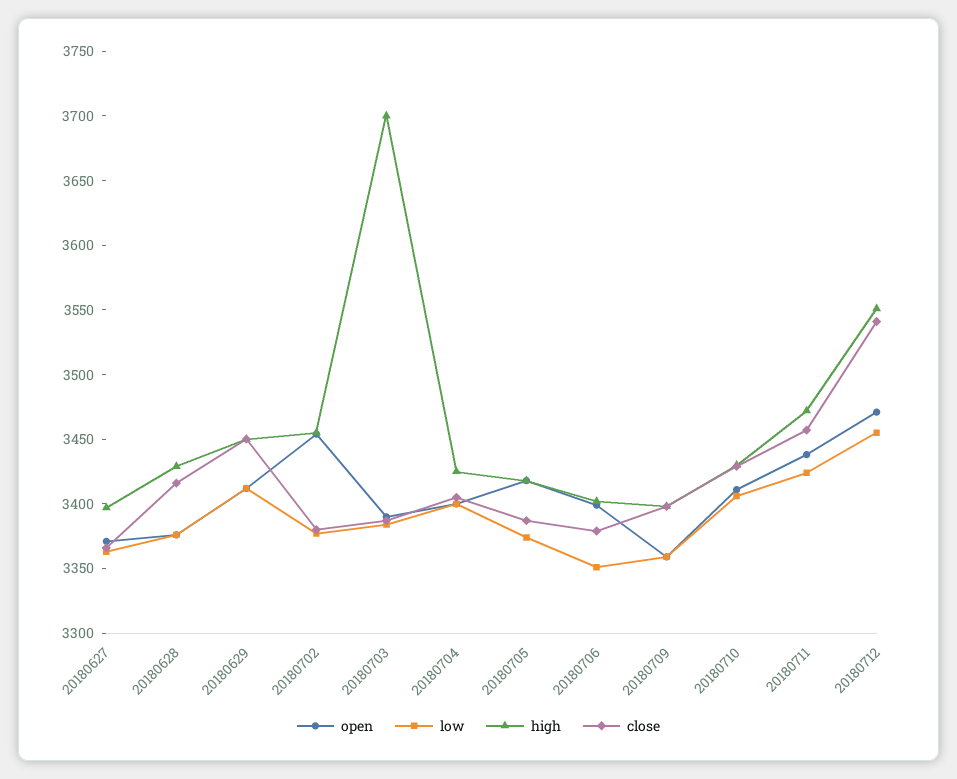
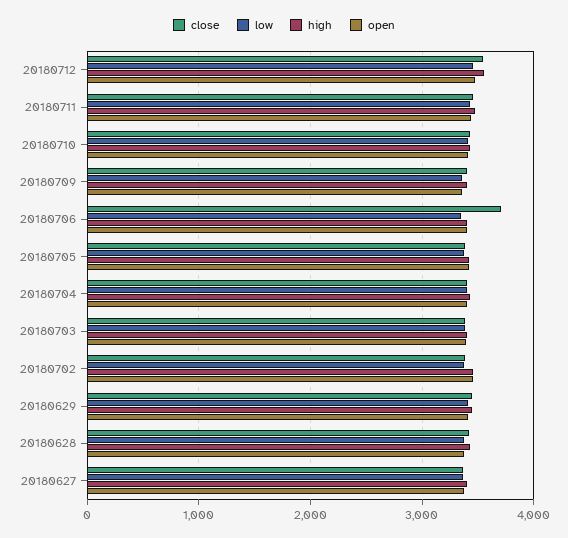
  {
    "open": {
      "20180627": 3370,
      "20180628": 3380,
      "20180629": 3410,
      "20180702": 3450,
      "20180703": 3390,
      "20180704": 3400,
      "20180705": 3420,
      "20180706": 3400,
      "20180709": 3360,
      "20180710": 3410,
      "20180711": 3440,
      "20180712": 3470
    },
    "low": {
      "20180627": 3360,
      "20180628": 3380,
      "20180629": 3410,
      "20180702": 3380,
      "20180703": 3380,
      "20180704": 3400,
      "20180705": 3370,
      "20180706": 3350,
      "20180709": 3360,
      "20180710": 3410,
      "20180711": 3420,
      "20180712": 3460
    },
    "high": {
      "20180627": 3400,
      "20180628": 3430,
      "20180629": 3450,
      "20180702": 3460,
-     "20180703": 3700,
+     "20180703": 3400,
      "20180704": 3430,
      "20180705": 3420,
      "20180706": 3400,
      "20180709": 3400,
      "20180710": 3430,
      "20180711": 3470,
      "20180712": 3550
    },
    "close": {
      "20180627": 3370,
      "20180628": 3420,
      "20180629": 3450,
      "20180702": 3380,
      "20180703": 3390,
      "20180704": 3410,
      "20180705": 3390,
-     "20180706": 3380,
+     "20180706": 3700,
      "20180709": 3400,
      "20180710": 3430,
      "20180711": 3460,
      "20180712": 3540
    }
  }

